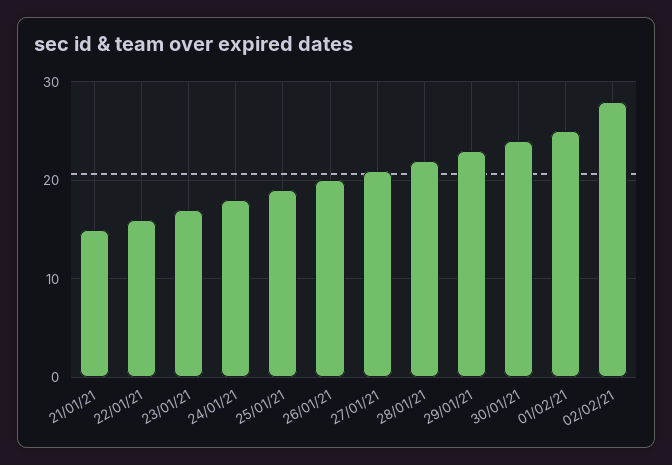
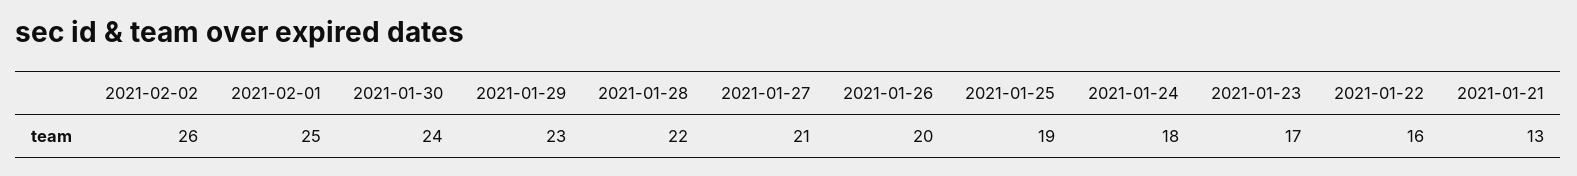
  {
-   "21/01/21": 15,
+   "21/01/21": 13,
    "22/01/21": 16,
    "23/01/21": 17,
    "24/01/21": 18,
    "25/01/21": 19,
    "26/01/21": 20,
    "27/01/21": 21,
    "28/01/21": 22,
    "29/01/21": 23,
    "30/01/21": 24,
    "01/02/21": 25,
-   "02/02/21": 28
+   "02/02/21": 26
  }

